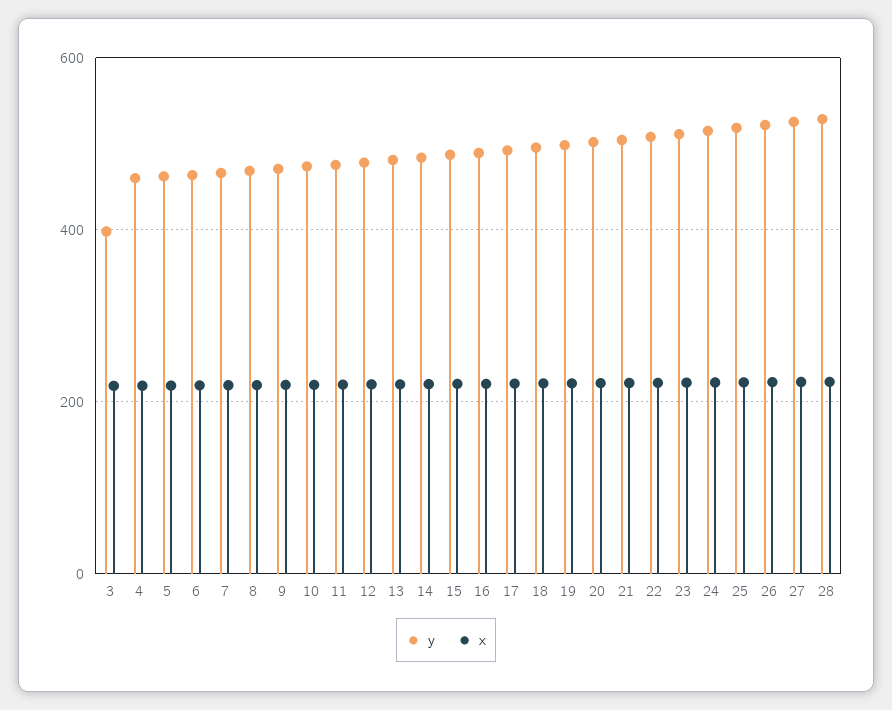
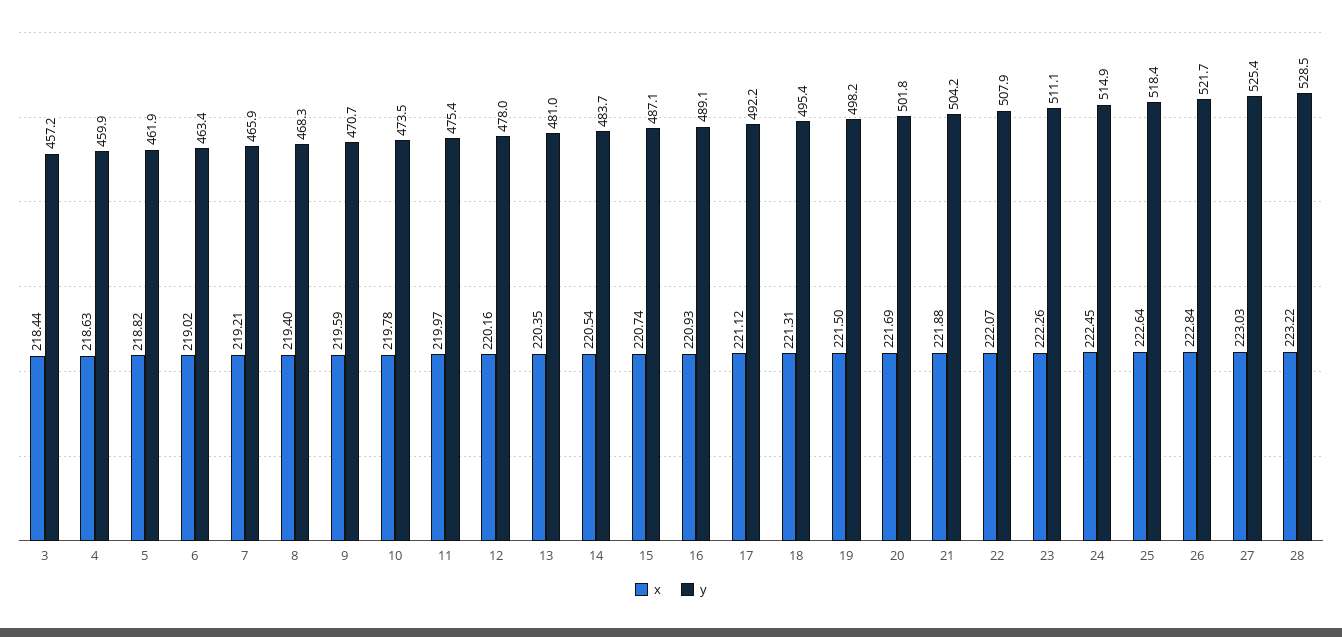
  {
    "y": {
-     "3": 400,
+     "3": 457.2,
      "4": 459.9,
      "5": 461.9,
      "6": 463.4,
      "7": 465.9,
      "8": 468.3,
      "9": 470.7,
      "10": 473.5,
      "11": 475.4,
      "12": 478,
      "13": 481,
      "14": 483.7,
      "15": 487.1,
      "16": 489.1,
      "17": 492.2,
      "18": 495.4,
      "19": 498.2,
      "20": 501.8,
      "21": 504.2,
      "22": 507.9,
      "23": 511.1,
      "24": 514.9,
      "25": 518.4,
      "26": 521.7,
      "27": 525.4,
      "28": 528.5
    },
    "x": {
      "3": 218.44,
      "4": 218.63,
      "5": 218.82,
      "6": 219.02,
      "7": 219.21,
      "8": 219.4,
      "9": 219.59,
      "10": 219.78,
      "11": 219.97,
      "12": 220.16,
      "13": 220.35,
      "14": 220.54,
      "15": 220.74,
      "16": 220.93,
      "17": 221.12,
      "18": 221.31,
      "19": 221.5,
      "20": 221.69,
      "21": 221.88,
      "22": 222.07,
      "23": 222.26,
      "24": 222.45,
      "25": 222.64,
      "26": 222.84,
      "27": 223.03,
      "28": 223.22
    }
  }

